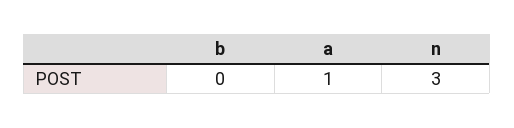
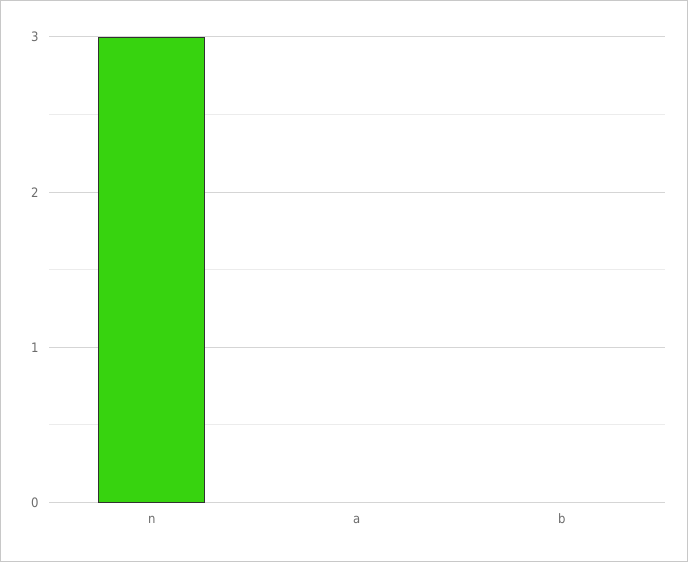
  {
    "b": 0,
-   "a": 1,
+   "a": 0,
    "n": 3
  }

